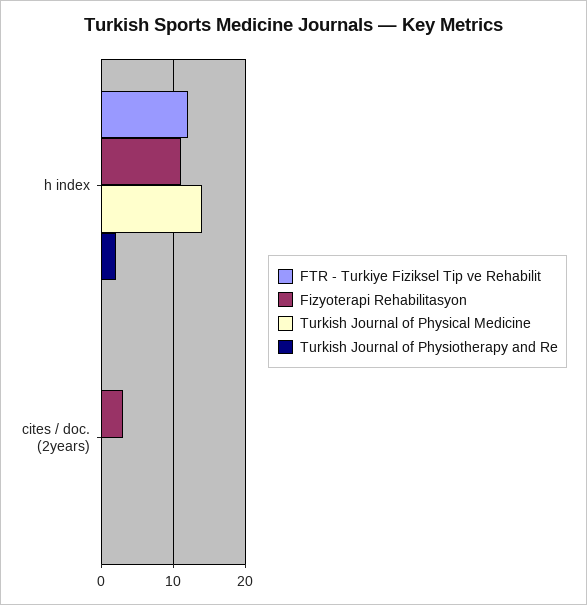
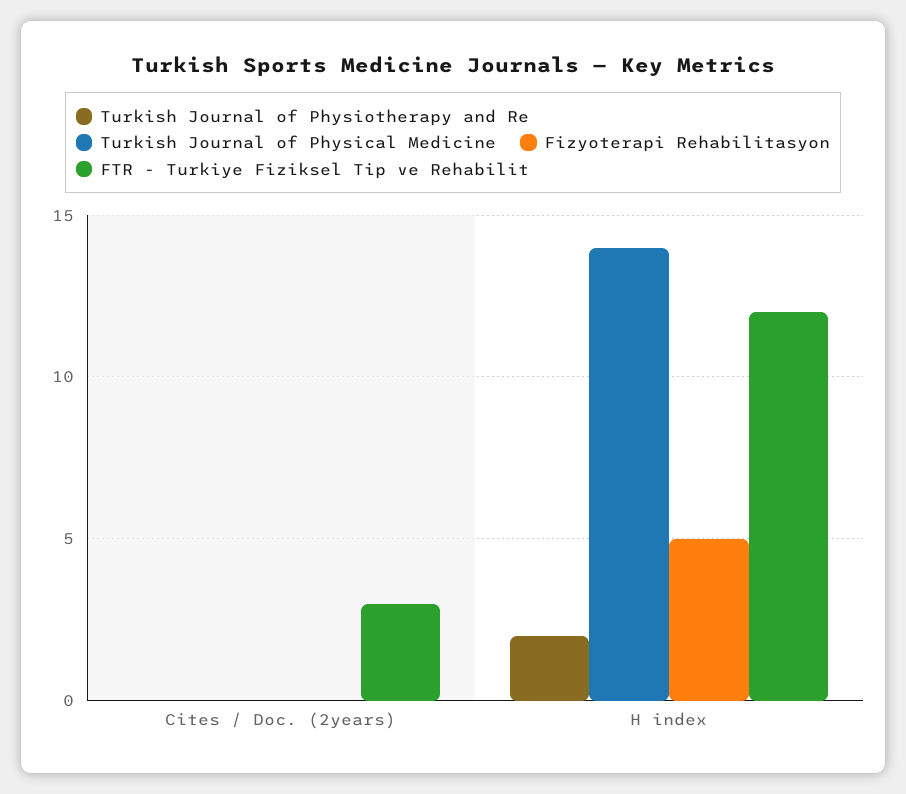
  {
    "FTR - Turkiye Fiziksel Tip ve Rehabilit": {
      "h index": 12,
-     "cites / doc. (2years)": 0
+     "cites / doc. (2years)": 3
    },
    "Fizyoterapi Rehabilitasyon": {
-     "h index": 11,
+     "h index": 5,
-     "cites / doc. (2years)": 3
+     "cites / doc. (2years)": 0
    },
    "Turkish Journal of Physical Medicine": {
      "h index": 14,
      "cites / doc. (2years)": 0
    },
    "Turkish Journal of Physiotherapy and Re": {
      "h index": 2,
      "cites / doc. (2years)": 0
    }
  }

